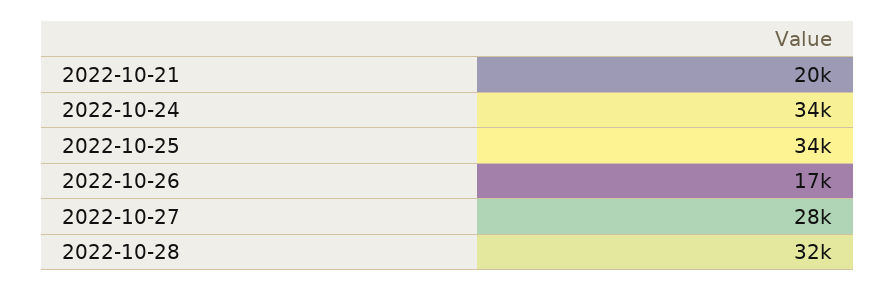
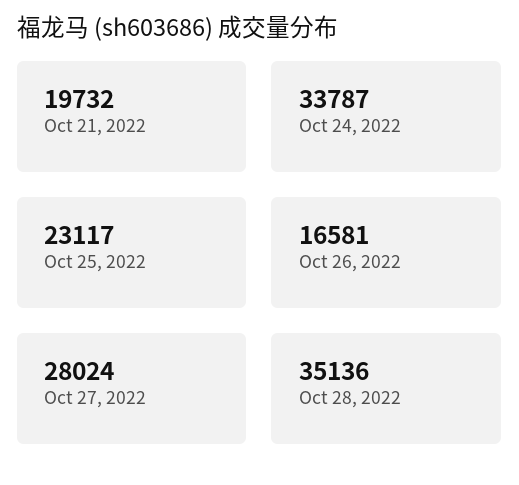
  {
    "2022-10-21": 19732,
    "2022-10-24": 33787,
-   "2022-10-25": 34000,
+   "2022-10-25": 23117,
    "2022-10-26": 16581,
    "2022-10-27": 28024,
-   "2022-10-28": 32000
+   "2022-10-28": 35136
  }

